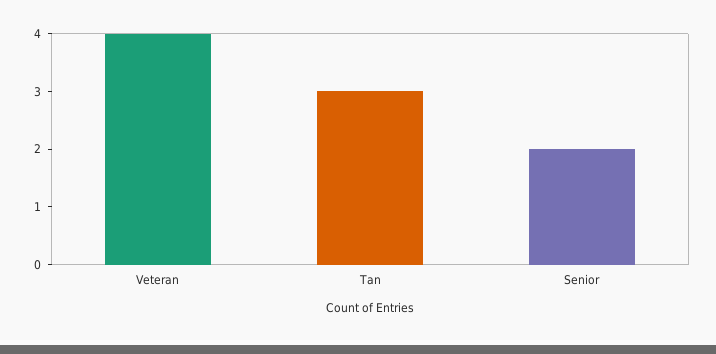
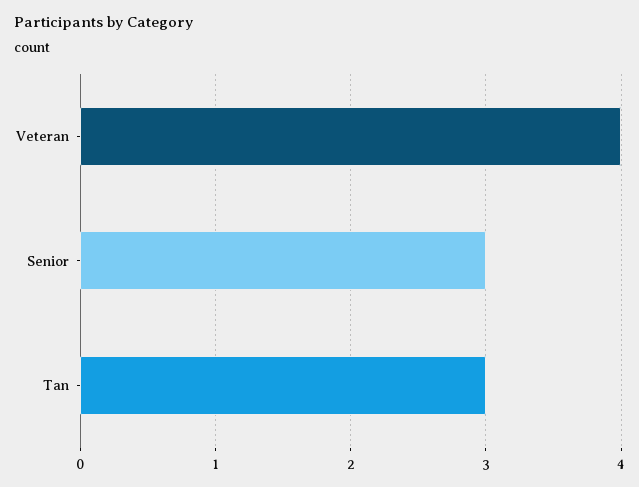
  {
    "Veteran": 4,
    "Tan": 3,
-   "Senior": 2
+   "Senior": 3
  }

